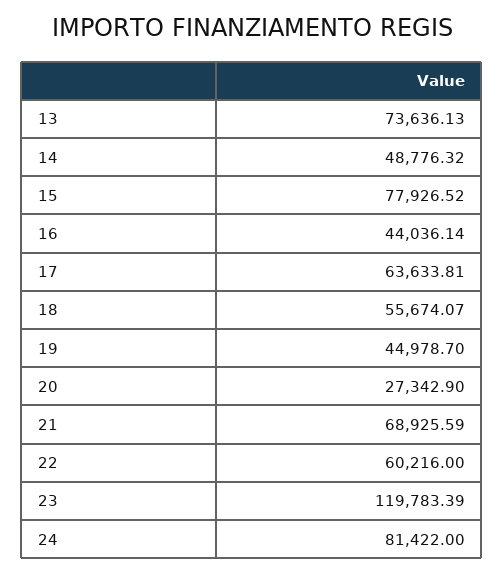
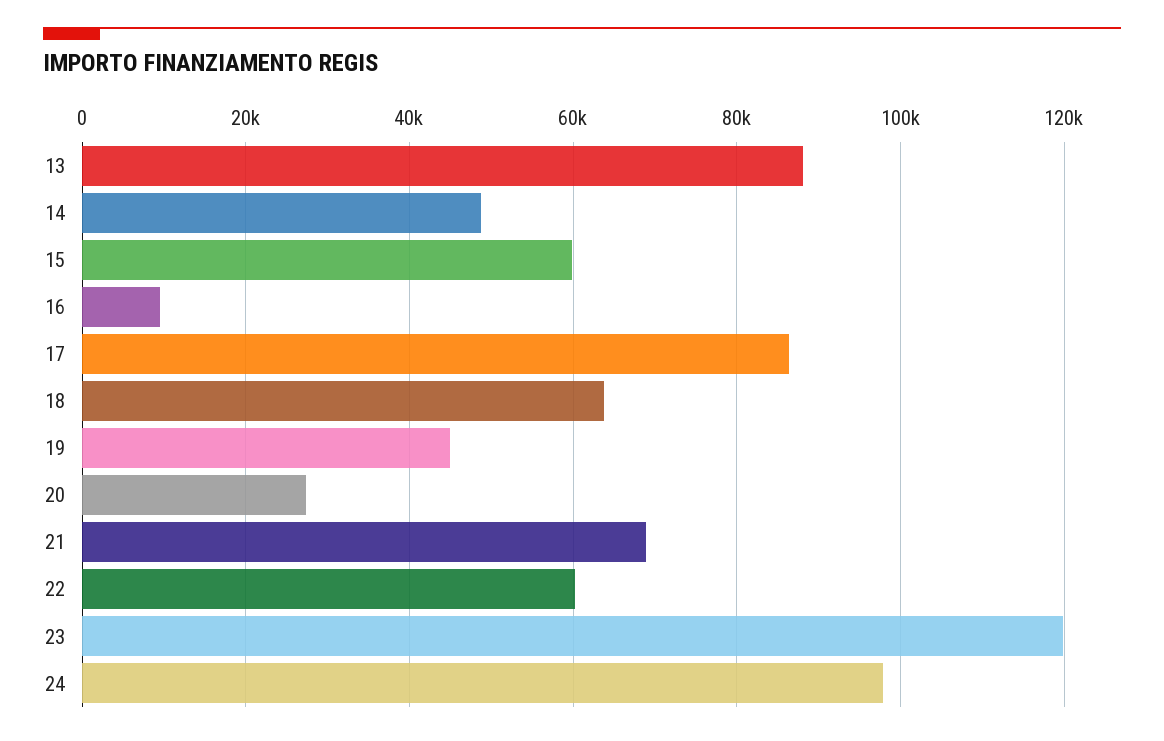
  {
-   "13": 73636.13,
+   "13": 88000,
    "14": 48776.32,
-   "15": 77926.52,
+   "15": 60000,
-   "16": 44036.14,
+   "16": 10000,
-   "17": 63633.81,
+   "17": 86000,
-   "18": 55674.07,
+   "18": 64000,
    "19": 44978.7,
    "20": 27342.9,
    "21": 68925.59,
    "22": 60216,
    "23": 119783.39,
-   "24": 81422
+   "24": 98000
  }

